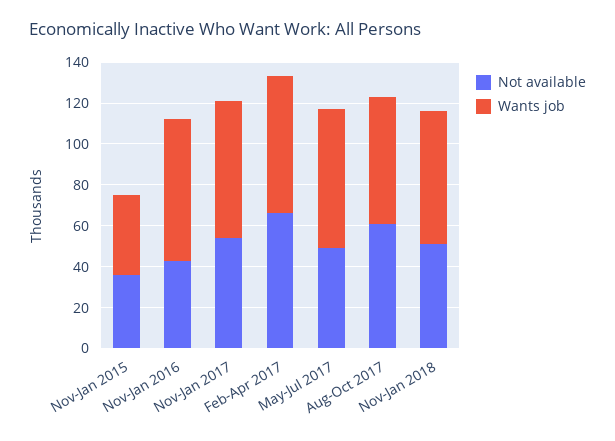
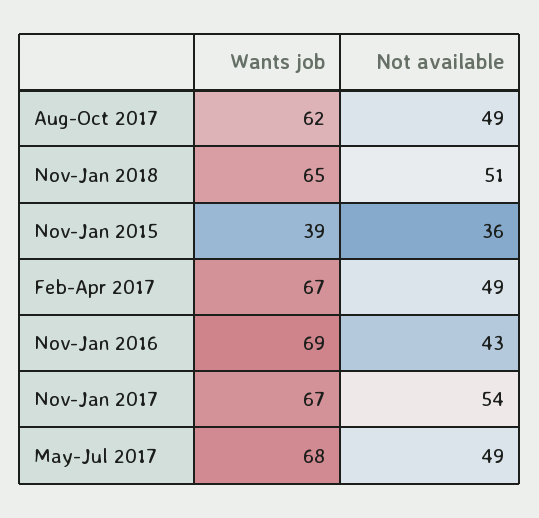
  {
    "Not available": {
      "Nov-Jan 2015": 36,
      "Nov-Jan 2016": 43,
      "Nov-Jan 2017": 54,
-     "Feb-Apr 2017": 65,
+     "Feb-Apr 2017": 49,
      "May-Jul 2017": 49,
-     "Aug-Oct 2017": 60,
+     "Aug-Oct 2017": 49,
      "Nov-Jan 2018": 51
    },
    "Wants job": {
      "Nov-Jan 2015": 39,
      "Nov-Jan 2016": 69,
      "Nov-Jan 2017": 67,
      "Feb-Apr 2017": 67,
      "May-Jul 2017": 68,
      "Aug-Oct 2017": 62,
      "Nov-Jan 2018": 65
    }
  }

